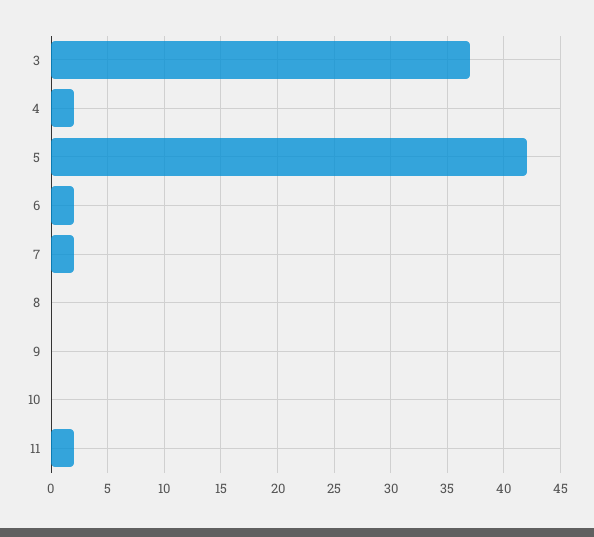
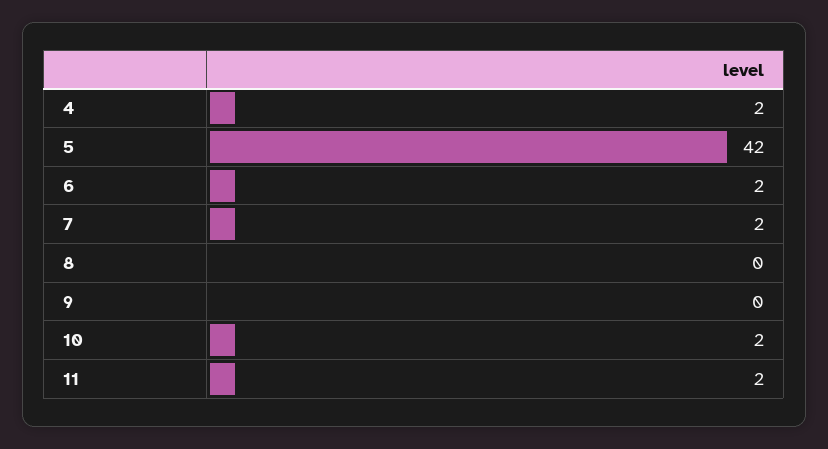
  {
-   "3": 37,
    "4": 2,
    "5": 42,
    "6": 2,
    "7": 2,
    "8": 0,
    "9": 0,
-   "10": 0,
+   "10": 2,
    "11": 2
  }

